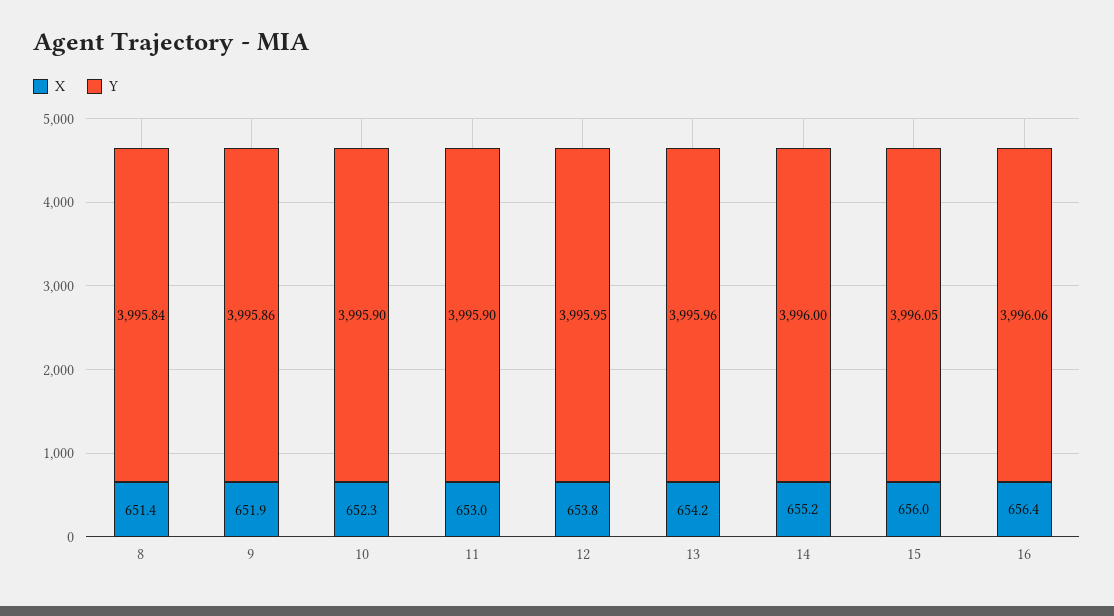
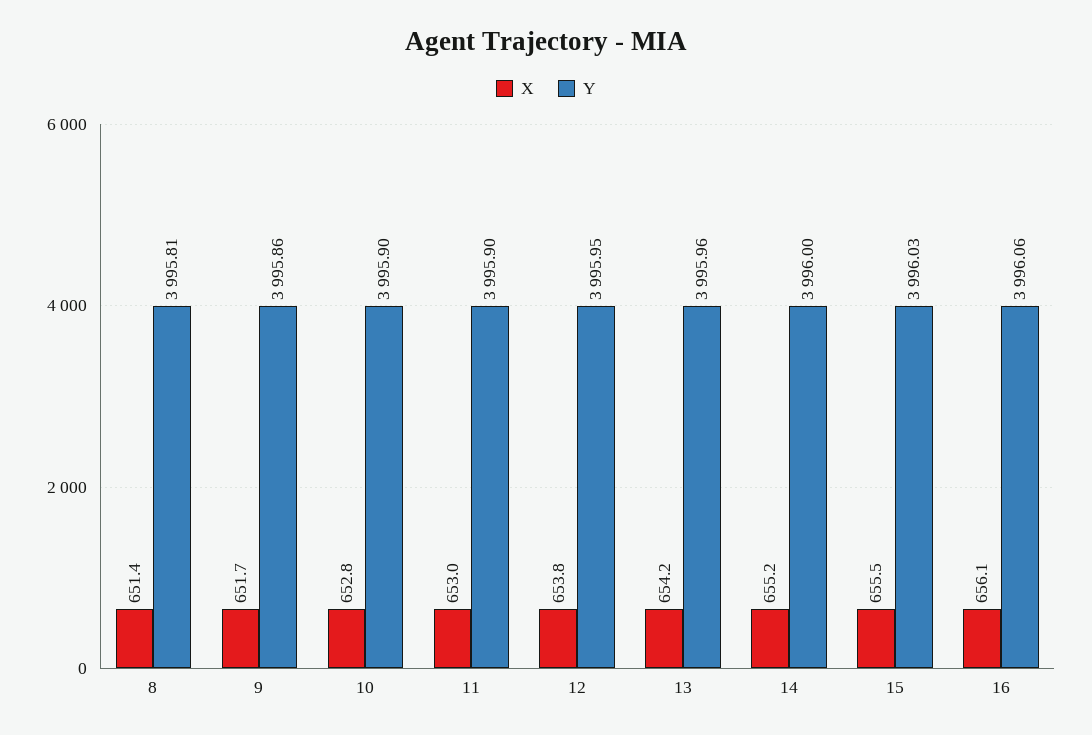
  {
    "X": {
      "8": 651.4,
-     "9": 651.9,
+     "9": 651.7,
-     "10": 652.3,
+     "10": 652.8,
      "11": 653,
      "12": 653.8,
      "13": 654.2,
      "14": 655.2,
-     "15": 656,
+     "15": 655.5,
-     "16": 656.4
+     "16": 656.1
    },
    "Y": {
-     "8": 3995.84,
+     "8": 3995.81,
      "9": 3995.86,
      "10": 3995.9,
      "11": 3995.9,
      "12": 3995.95,
      "13": 3995.96,
      "14": 3996,
-     "15": 3996.05,
+     "15": 3996.03,
      "16": 3996.06
    }
  }

